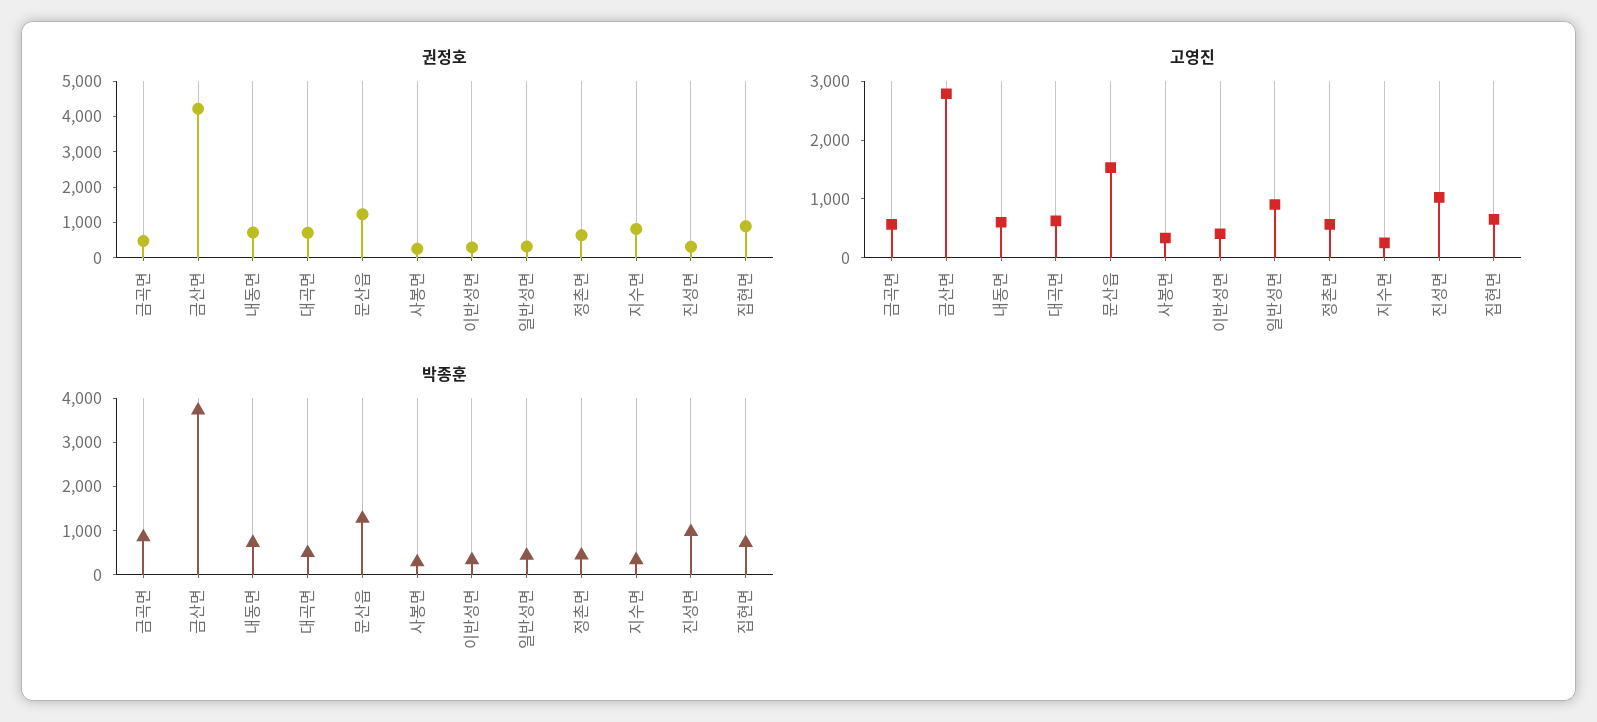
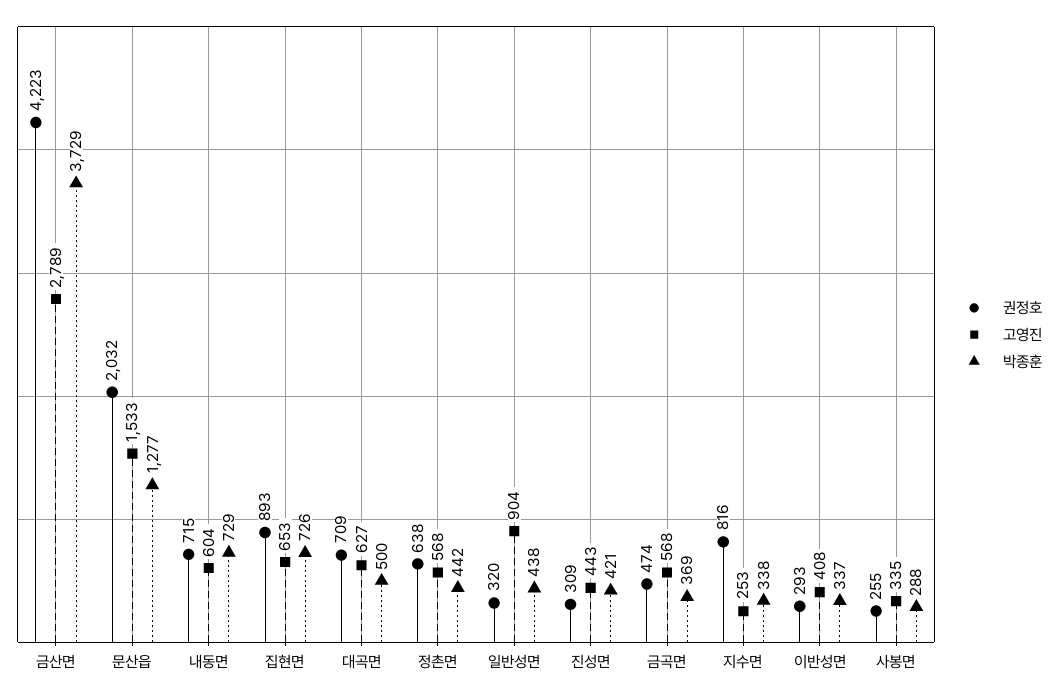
  {
    "권정호": {
      "금곡면": 474,
      "금산면": 4223,
      "내동면": 715,
      "대곡면": 709,
-     "문산읍": 1250,
+     "문산읍": 2032,
      "사봉면": 255,
      "이반성면": 293,
      "일반성면": 320,
      "정촌면": 638,
      "지수면": 816,
      "진성면": 309,
      "집현면": 893
    },
    "고영진": {
      "금곡면": 568,
      "금산면": 2789,
      "내동면": 604,
      "대곡면": 627,
      "문산읍": 1533,
      "사봉면": 335,
      "이반성면": 408,
      "일반성면": 904,
      "정촌면": 568,
      "지수면": 253,
-     "진성면": 1000,
+     "진성면": 443,
      "집현면": 653
    },
    "박종훈": {
-     "금곡면": 800,
+     "금곡면": 369,
      "금산면": 3729,
      "내동면": 729,
      "대곡면": 500,
      "문산읍": 1277,
      "사봉면": 288,
      "이반성면": 337,
      "일반성면": 438,
      "정촌면": 442,
      "지수면": 338,
-     "진성면": 1000,
+     "진성면": 421,
      "집현면": 726
    }
  }

